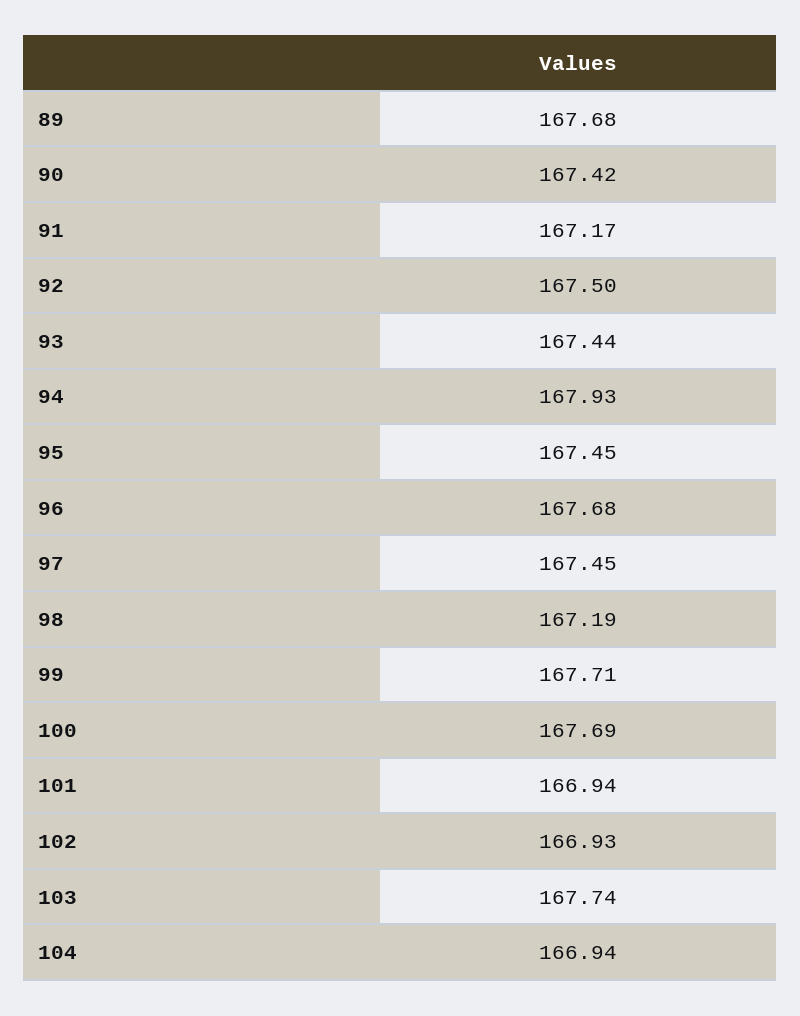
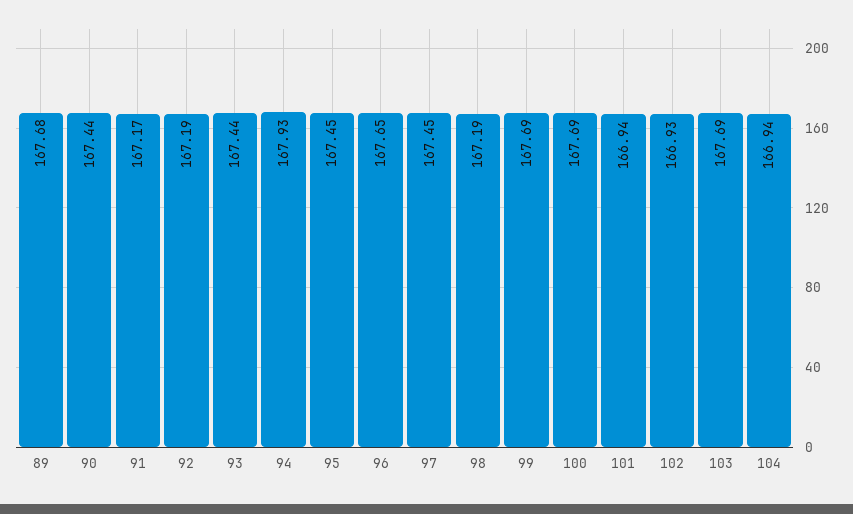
  {
    "89": 167.68,
-   "90": 167.42,
+   "90": 167.44,
    "91": 167.17,
-   "92": 167.5,
+   "92": 167.19,
    "93": 167.44,
    "94": 167.93,
    "95": 167.45,
-   "96": 167.68,
+   "96": 167.65,
    "97": 167.45,
    "98": 167.19,
-   "99": 167.71,
+   "99": 167.69,
    "100": 167.69,
    "101": 166.94,
    "102": 166.93,
-   "103": 167.74,
+   "103": 167.69,
    "104": 166.94
  }

